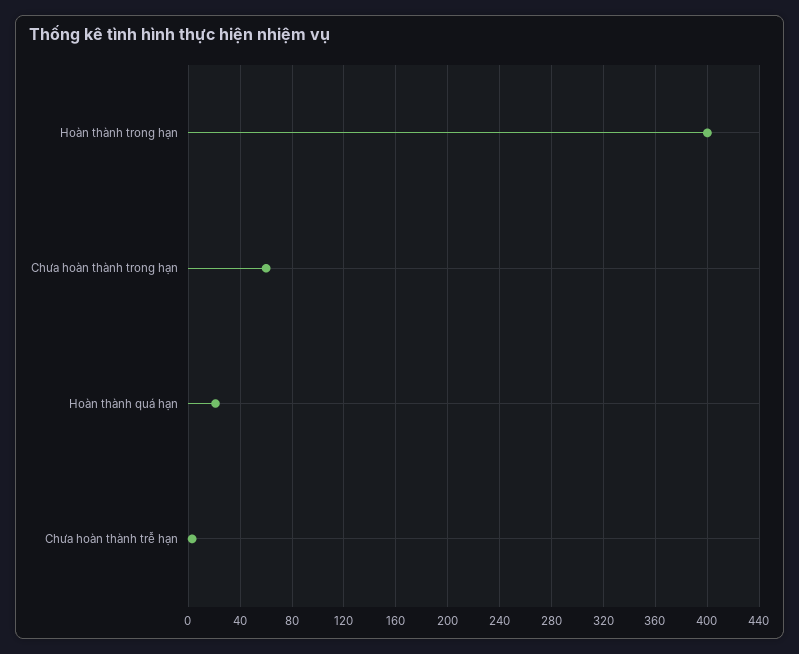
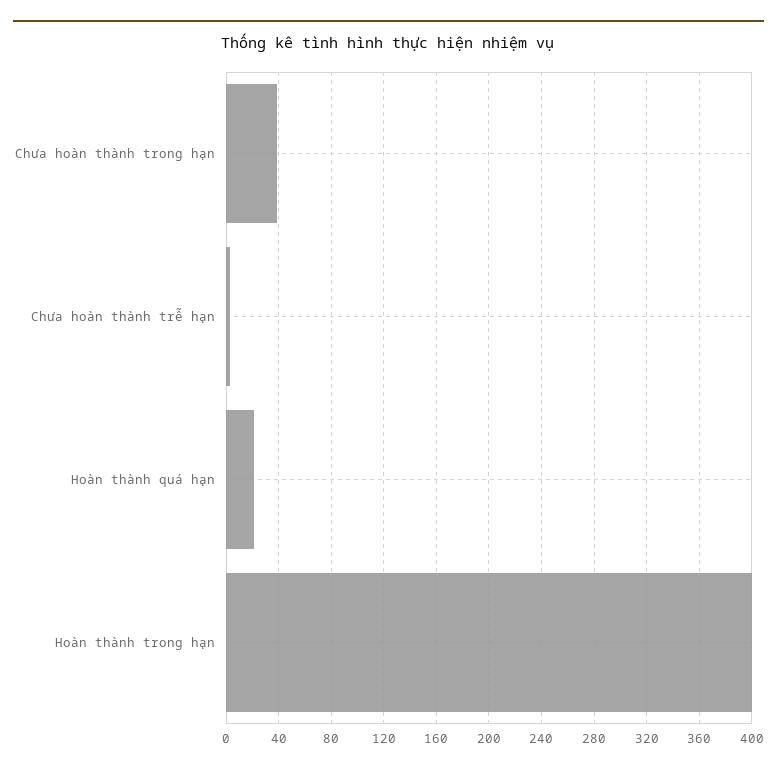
  {
    "Hoàn thành trong hạn": 400,
-   "Chưa hoàn thành trong hạn": 60,
+   "Chưa hoàn thành trong hạn": 40,
    "Hoàn thành quá hạn": 20,
    "Chưa hoàn thành trễ hạn": 5
  }

